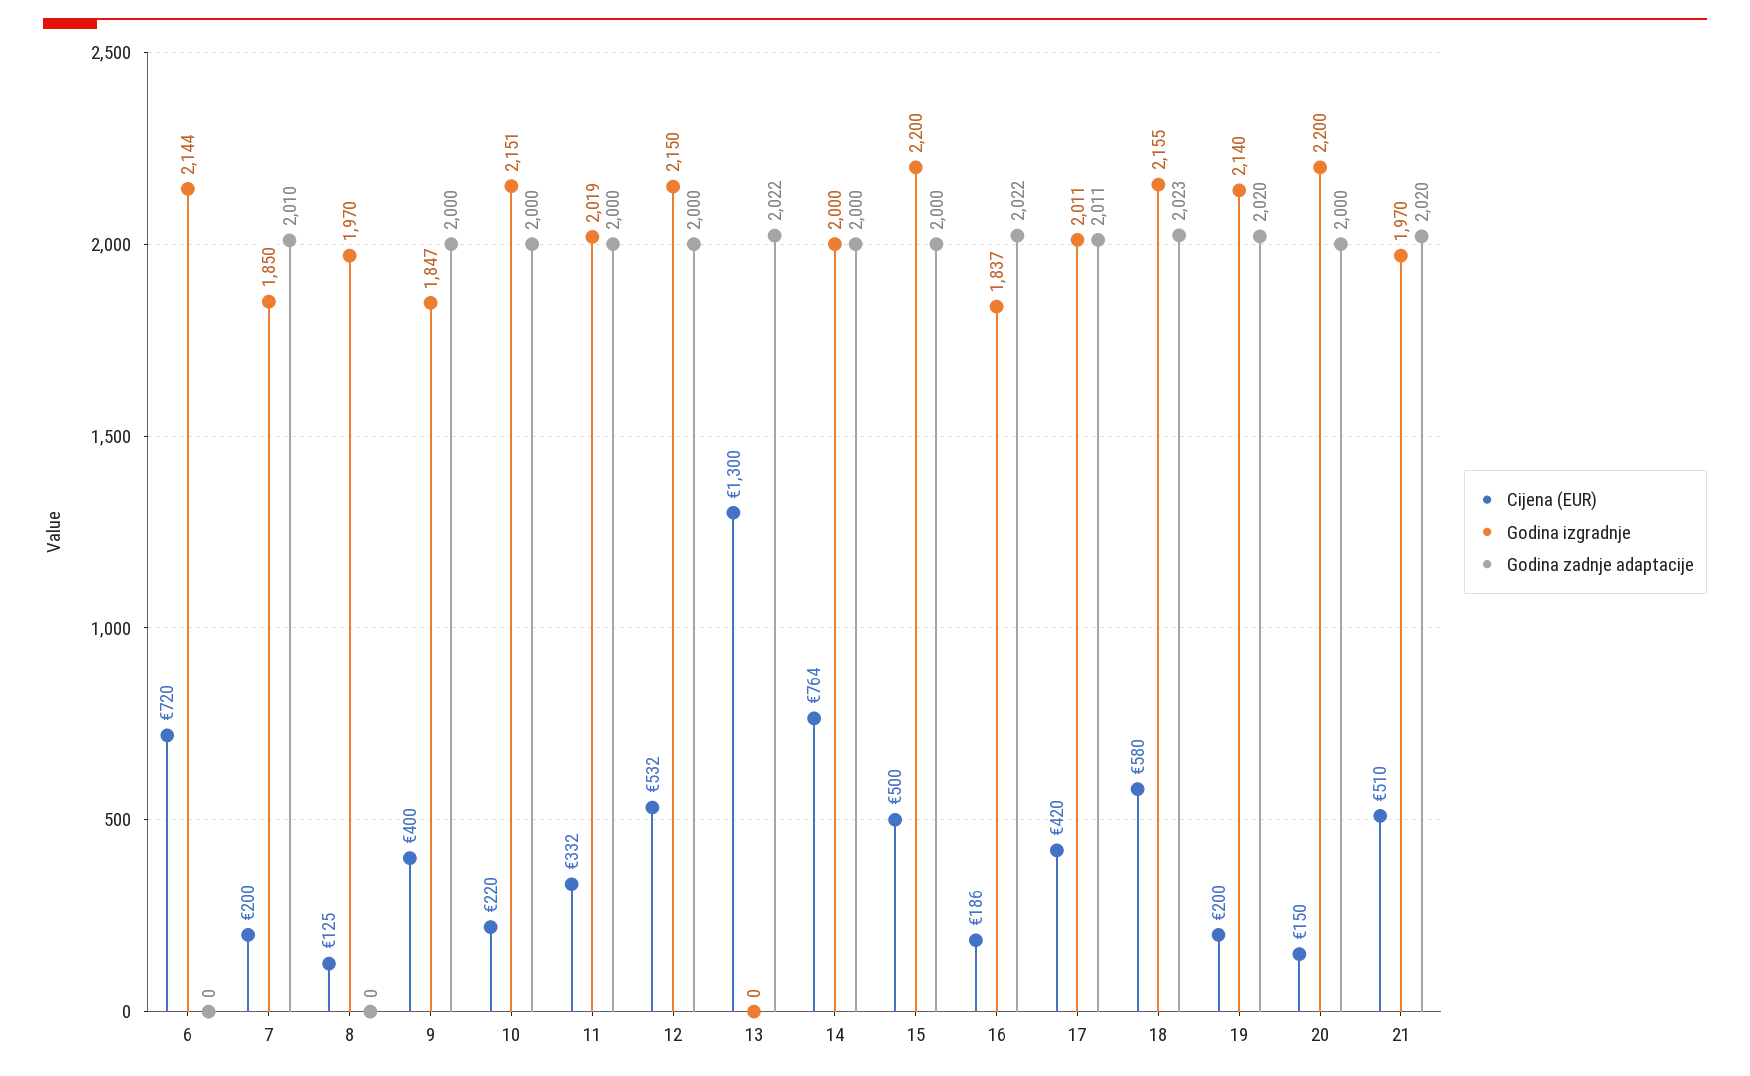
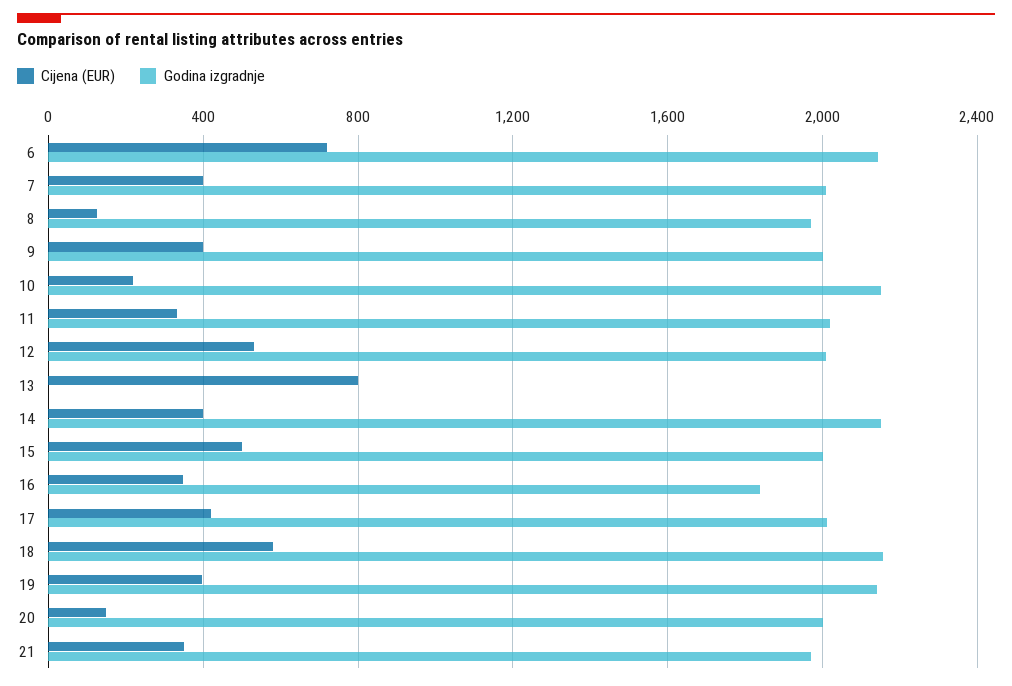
  {
    "Cijena (EUR)": {
      "6": 720,
-     "7": 200,
+     "7": 400,
      "8": 125,
      "9": 400,
      "10": 220,
      "11": 332,
      "12": 532,
-     "13": 1300,
+     "13": 800,
-     "14": 764,
+     "14": 400,
      "15": 500,
-     "16": 186,
+     "16": 350,
      "17": 420,
      "18": 580,
-     "19": 200,
+     "19": 400,
      "20": 150,
-     "21": 510
+     "21": 350
    },
    "Godina izgradnje": {
      "6": 2144,
-     "7": 1850,
+     "7": 2000,
      "8": 1970,
-     "9": 1847,
+     "9": 2000,
      "10": 2151,
      "11": 2019,
-     "12": 2150,
+     "12": 2000,
      "13": 0,
-     "14": 2000,
+     "14": 2150,
-     "15": 2200,
+     "15": 2000,
      "16": 1837,
      "17": 2011,
      "18": 2155,
      "19": 2140,
-     "20": 2200,
+     "20": 2000,
      "21": 1970
-   },
+   }
-   "Godina zadnje adaptacije": {
-     "6": 0,
-     "7": 2010,
-     "8": 0,
-     "9": 2000,
-     "10": 2000,
-     "11": 2000,
-     "12": 2000,
-     "13": 2022,
-     "14": 2000,
-     "15": 2000,
-     "16": 2022,
-     "17": 2011,
-     "18": 2023,
-     "19": 2020,
-     "20": 2000,
-     "21": 2020
-   }
  }

